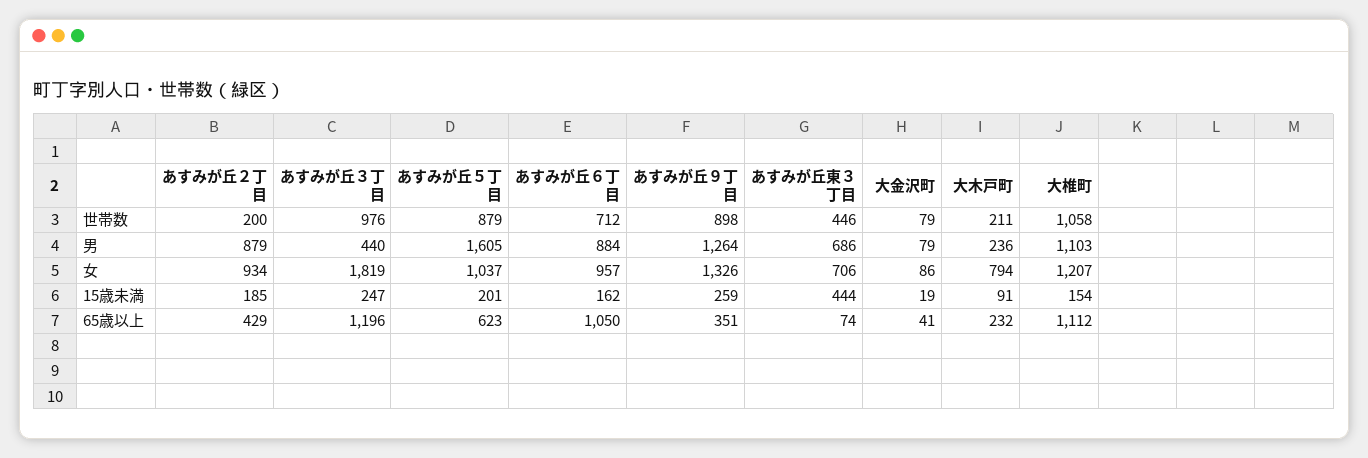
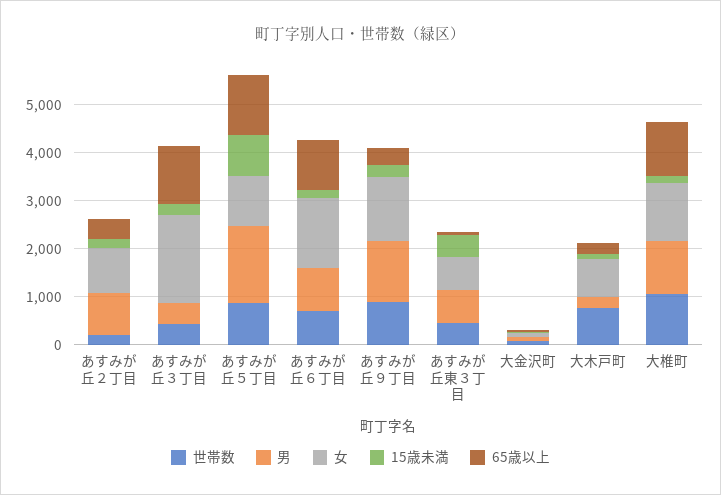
  {
    "世帯数": {
      "あすみが丘２丁目": 200,
-     "あすみが丘３丁目": 976,
+     "あすみが丘３丁目": 400,
      "あすみが丘５丁目": 879,
      "あすみが丘６丁目": 712,
      "あすみが丘９丁目": 898,
      "あすみが丘東３丁目": 446,
      "大金沢町": 79,
-     "大木戸町": 211,
+     "大木戸町": 800,
      "大椎町": 1058
    },
    "男": {
      "あすみが丘２丁目": 879,
      "あすみが丘３丁目": 440,
      "あすみが丘５丁目": 1605,
      "あすみが丘６丁目": 884,
      "あすみが丘９丁目": 1264,
      "あすみが丘東３丁目": 686,
      "大金沢町": 79,
      "大木戸町": 236,
      "大椎町": 1103
    },
    "女": {
      "あすみが丘２丁目": 934,
      "あすみが丘３丁目": 1819,
      "あすみが丘５丁目": 1037,
-     "あすみが丘６丁目": 957,
+     "あすみが丘６丁目": 1400,
      "あすみが丘９丁目": 1326,
      "あすみが丘東３丁目": 706,
      "大金沢町": 86,
      "大木戸町": 794,
      "大椎町": 1207
    },
    "15歳未満": {
      "あすみが丘２丁目": 185,
      "あすみが丘３丁目": 247,
-     "あすみが丘５丁目": 201,
+     "あすみが丘５丁目": 800,
      "あすみが丘６丁目": 162,
      "あすみが丘９丁目": 259,
      "あすみが丘東３丁目": 444,
      "大金沢町": 19,
      "大木戸町": 91,
      "大椎町": 154
    },
    "65歳以上": {
      "あすみが丘２丁目": 429,
      "あすみが丘３丁目": 1196,
-     "あすみが丘５丁目": 623,
+     "あすみが丘５丁目": 1200,
      "あすみが丘６丁目": 1050,
      "あすみが丘９丁目": 351,
      "あすみが丘東３丁目": 74,
      "大金沢町": 41,
      "大木戸町": 232,
      "大椎町": 1112
    }
  }

